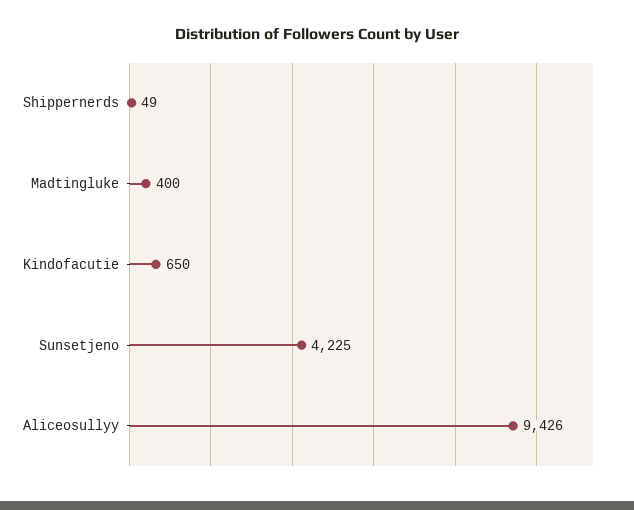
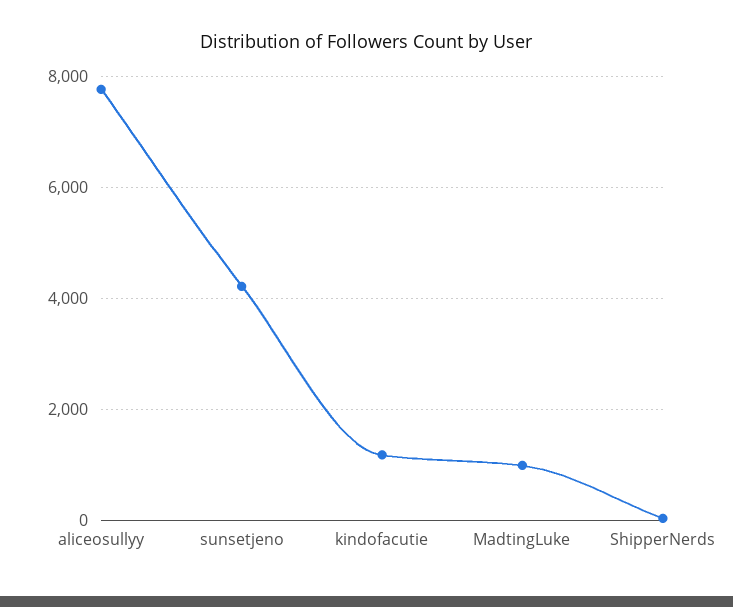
  {
    "Shippernerds": 49,
-   "Madtingluke": 400,
+   "Madtingluke": 1000,
-   "Kindofacutie": 650,
+   "Kindofacutie": 1200,
    "Sunsetjeno": 4225,
-   "Aliceosullyy": 9426
+   "Aliceosullyy": 7800
  }

